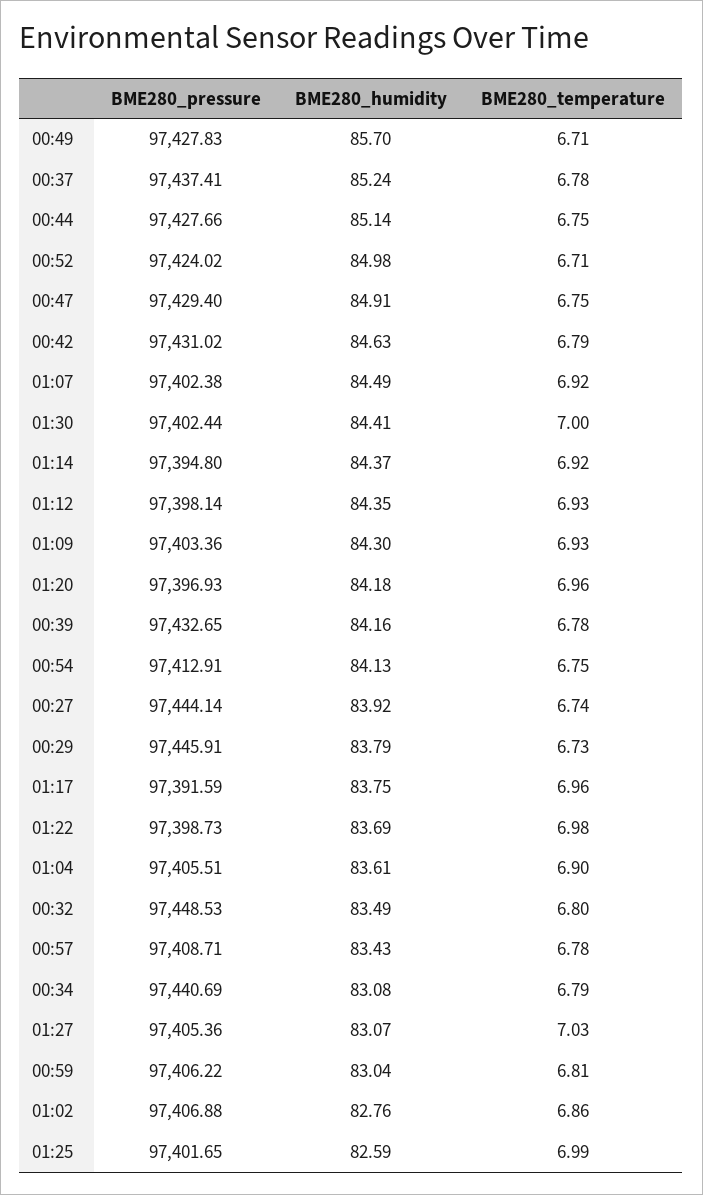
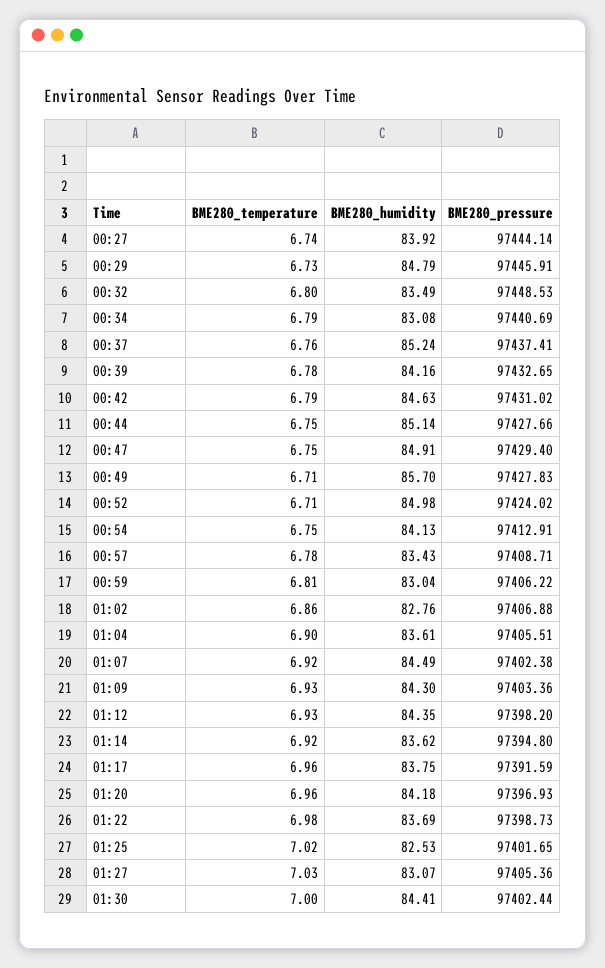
  {
    "BME280_pressure": {
      "00:49": 97427.83,
      "00:37": 97437.41,
      "00:44": 97427.66,
      "00:52": 97424.02,
      "00:47": 97429.4,
      "00:42": 97431.02,
      "01:07": 97402.38,
      "01:30": 97402.44,
      "01:14": 97394.8,
-     "01:12": 97398.14,
+     "01:12": 97398.2,
      "01:09": 97403.36,
      "01:20": 97396.93,
      "00:39": 97432.65,
      "00:54": 97412.91,
      "00:27": 97444.14,
      "00:29": 97445.91,
      "01:17": 97391.59,
      "01:22": 97398.73,
      "01:04": 97405.51,
      "00:32": 97448.53,
      "00:57": 97408.71,
      "00:34": 97440.69,
      "01:27": 97405.36,
      "00:59": 97406.22,
      "01:02": 97406.88,
      "01:25": 97401.65
    },
    "BME280_humidity": {
      "00:49": 85.7,
      "00:37": 85.24,
      "00:44": 85.14,
      "00:52": 84.98,
      "00:47": 84.91,
      "00:42": 84.63,
      "01:07": 84.49,
      "01:30": 84.41,
-     "01:14": 84.37,
+     "01:14": 83.62,
      "01:12": 84.35,
      "01:09": 84.3,
      "01:20": 84.18,
      "00:39": 84.16,
      "00:54": 84.13,
      "00:27": 83.92,
-     "00:29": 83.79,
+     "00:29": 84.79,
      "01:17": 83.75,
      "01:22": 83.69,
      "01:04": 83.61,
      "00:32": 83.49,
      "00:57": 83.43,
      "00:34": 83.08,
      "01:27": 83.07,
      "00:59": 83.04,
      "01:02": 82.76,
-     "01:25": 82.59
+     "01:25": 82.53
    },
    "BME280_temperature": {
      "00:49": 6.71,
-     "00:37": 6.78,
+     "00:37": 6.76,
      "00:44": 6.75,
      "00:52": 6.71,
      "00:47": 6.75,
      "00:42": 6.79,
      "01:07": 6.92,
      "01:30": 7,
      "01:14": 6.92,
      "01:12": 6.93,
      "01:09": 6.93,
      "01:20": 6.96,
      "00:39": 6.78,
      "00:54": 6.75,
      "00:27": 6.74,
      "00:29": 6.73,
      "01:17": 6.96,
      "01:22": 6.98,
      "01:04": 6.9,
      "00:32": 6.8,
      "00:57": 6.78,
      "00:34": 6.79,
      "01:27": 7.03,
      "00:59": 6.81,
      "01:02": 6.86,
-     "01:25": 6.99
+     "01:25": 7.02
    }
  }

